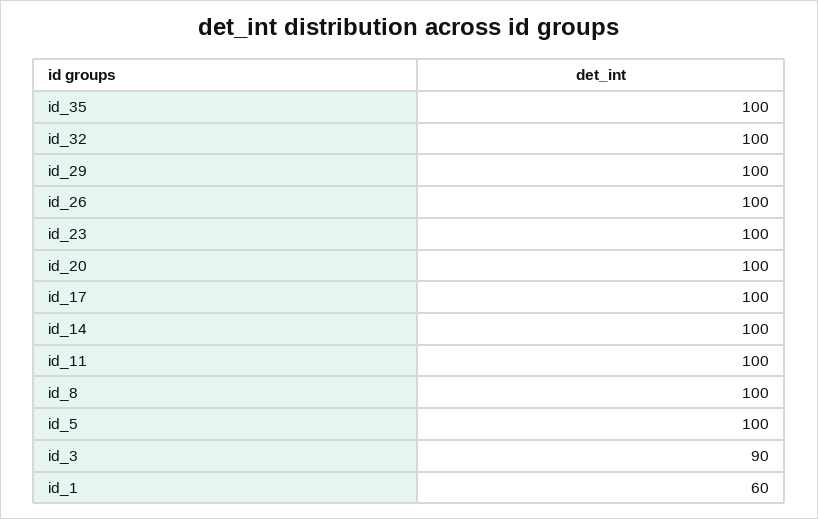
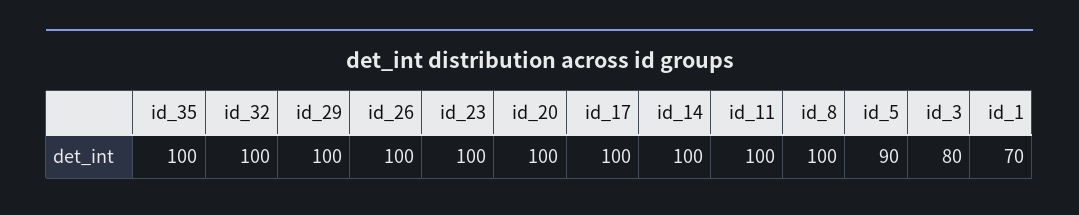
  {
    "id_35": 100,
    "id_32": 100,
    "id_29": 100,
    "id_26": 100,
    "id_23": 100,
    "id_20": 100,
    "id_17": 100,
    "id_14": 100,
    "id_11": 100,
    "id_8": 100,
-   "id_5": 100,
+   "id_5": 90,
-   "id_3": 90,
+   "id_3": 80,
-   "id_1": 60
+   "id_1": 70
  }

